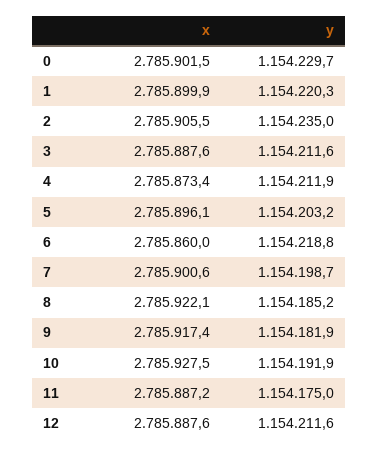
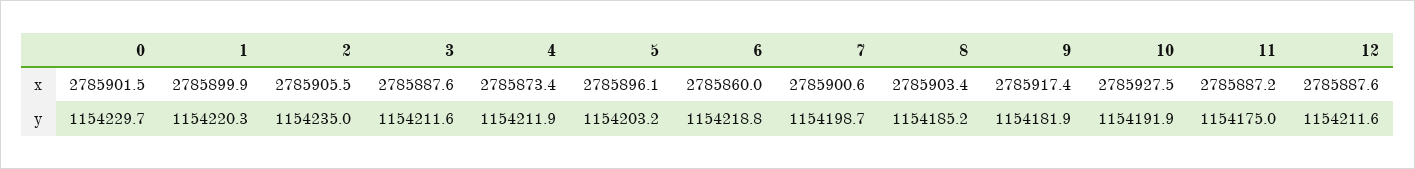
  {
    "x": {
      "0": 2785901.5,
      "1": 2785899.9,
      "2": 2785905.5,
      "3": 2785887.6,
      "4": 2785873.4,
      "5": 2785896.1,
      "6": 2785860,
      "7": 2785900.6,
-     "8": 2785922.1,
+     "8": 2785903.4,
      "9": 2785917.4,
      "10": 2785927.5,
      "11": 2785887.2,
      "12": 2785887.6
    },
    "y": {
      "0": 1154229.7,
      "1": 1154220.3,
      "2": 1154235,
      "3": 1154211.6,
      "4": 1154211.9,
      "5": 1154203.2,
      "6": 1154218.8,
      "7": 1154198.7,
      "8": 1154185.2,
      "9": 1154181.9,
      "10": 1154191.9,
      "11": 1154175,
      "12": 1154211.6
    }
  }

